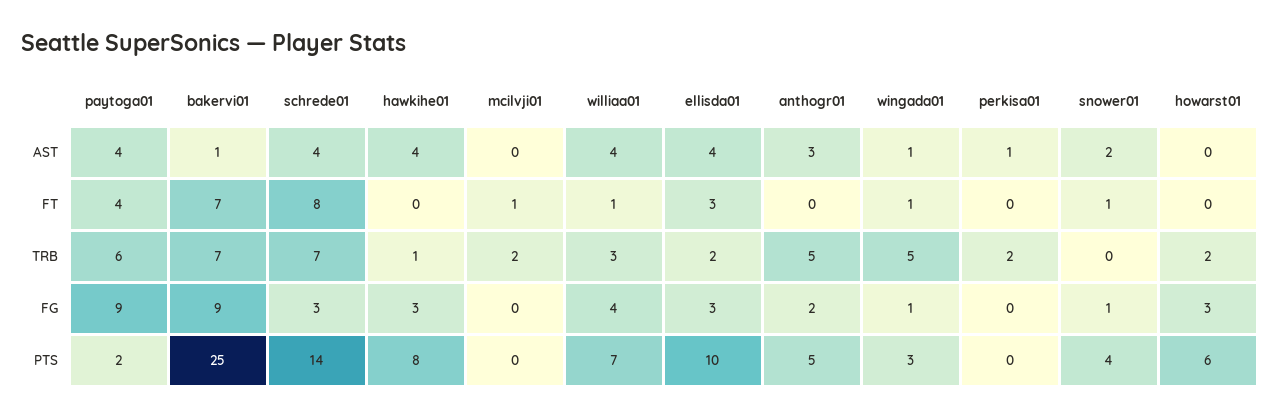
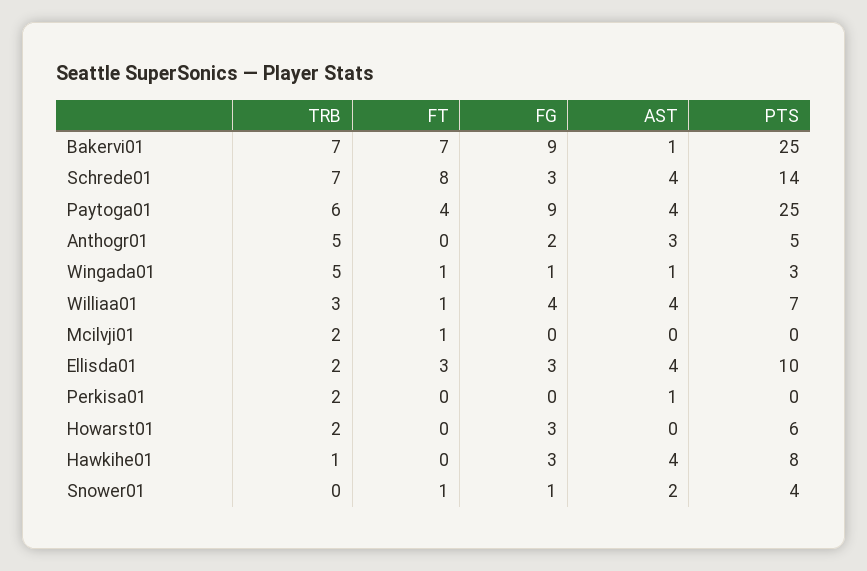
  {
    "paytoga01": {
      "AST": 4,
      "FT": 4,
      "TRB": 6,
      "FG": 9,
-     "PTS": 2
+     "PTS": 25
    },
    "bakervi01": {
      "AST": 1,
      "FT": 7,
      "TRB": 7,
      "FG": 9,
      "PTS": 25
    },
    "schrede01": {
      "AST": 4,
      "FT": 8,
      "TRB": 7,
      "FG": 3,
      "PTS": 14
    },
    "hawkihe01": {
      "AST": 4,
      "FT": 0,
      "TRB": 1,
      "FG": 3,
      "PTS": 8
    },
    "mcilvji01": {
      "AST": 0,
      "FT": 1,
      "TRB": 2,
      "FG": 0,
      "PTS": 0
    },
    "williaa01": {
      "AST": 4,
      "FT": 1,
      "TRB": 3,
      "FG": 4,
      "PTS": 7
    },
    "ellisda01": {
      "AST": 4,
      "FT": 3,
      "TRB": 2,
      "FG": 3,
      "PTS": 10
    },
    "anthogr01": {
      "AST": 3,
      "FT": 0,
      "TRB": 5,
      "FG": 2,
      "PTS": 5
    },
    "wingada01": {
      "AST": 1,
      "FT": 1,
      "TRB": 5,
      "FG": 1,
      "PTS": 3
    },
    "perkisa01": {
      "AST": 1,
      "FT": 0,
      "TRB": 2,
      "FG": 0,
      "PTS": 0
    },
    "snower01": {
      "AST": 2,
      "FT": 1,
      "TRB": 0,
      "FG": 1,
      "PTS": 4
    },
    "howarst01": {
      "AST": 0,
      "FT": 0,
      "TRB": 2,
      "FG": 3,
      "PTS": 6
    }
  }

